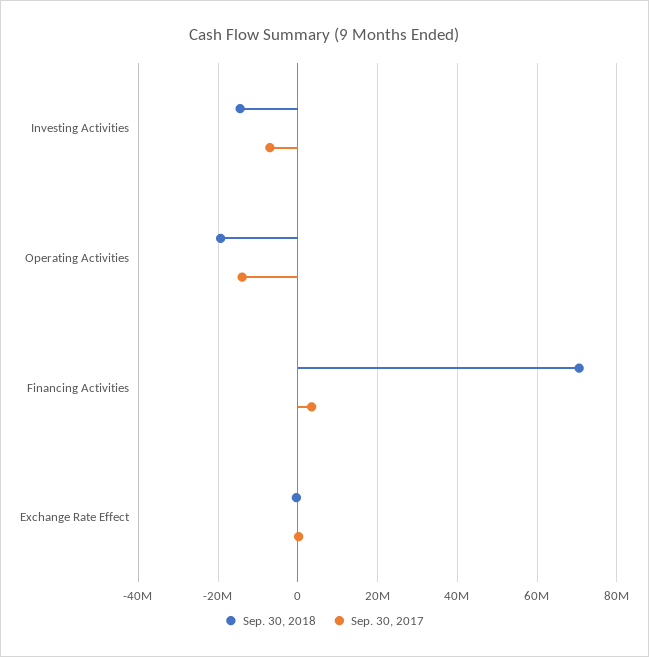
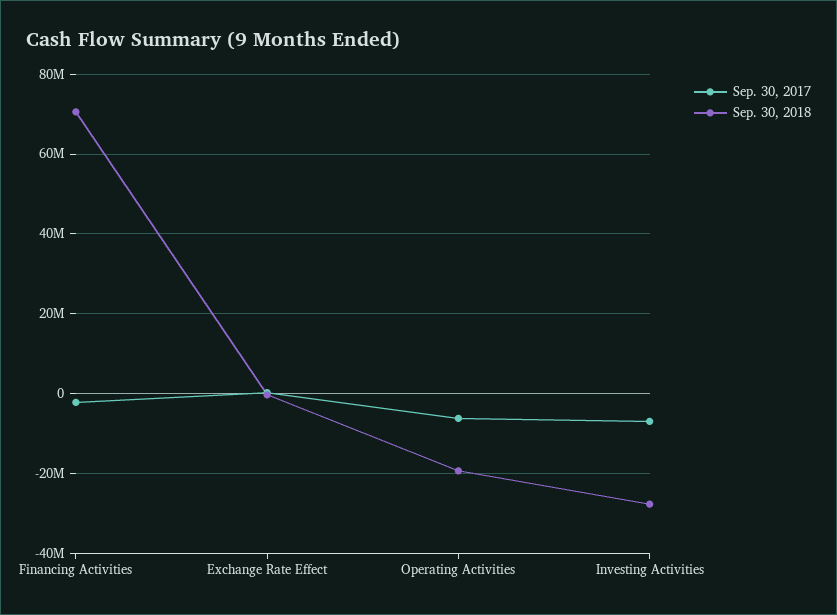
  {
    "Sep. 30, 2018": {
-     "Investing Activities": -14000000,
+     "Investing Activities": -28000000,
      "Operating Activities": -20000000,
      "Financing Activities": 70000000,
      "Exchange Rate Effect": 0
    },
    "Sep. 30, 2017": {
      "Investing Activities": -8000000,
-     "Operating Activities": -14000000,
+     "Operating Activities": -6000000,
-     "Financing Activities": 4000000,
+     "Financing Activities": -2000000,
      "Exchange Rate Effect": 0
    }
  }

